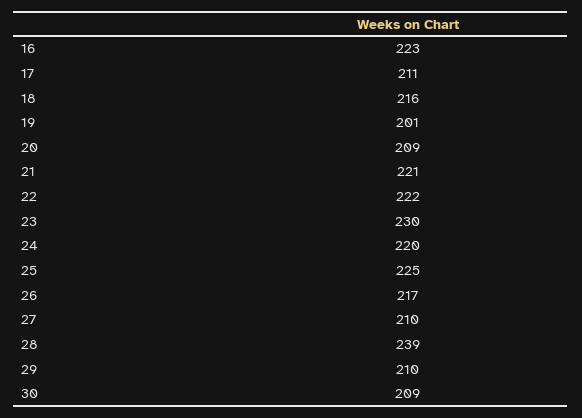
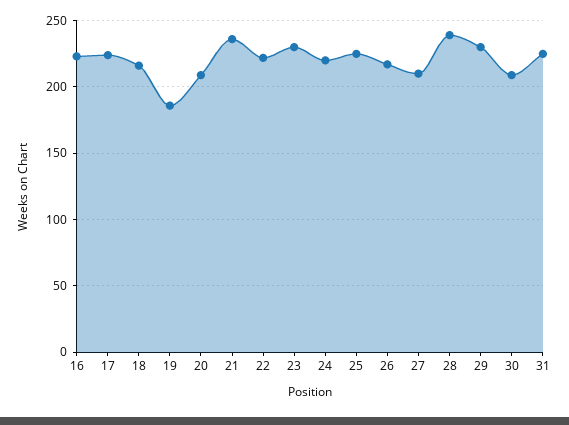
  {
    "16": 223,
-   "17": 211,
+   "17": 225,
    "18": 216,
-   "19": 201,
+   "19": 185,
    "20": 209,
-   "21": 221,
+   "21": 235,
    "22": 222,
    "23": 230,
    "24": 220,
    "25": 225,
    "26": 217,
    "27": 210,
    "28": 239,
-   "29": 210,
+   "29": 230,
-   "30": 209
+   "30": 209,
+   "31": 225
  }

